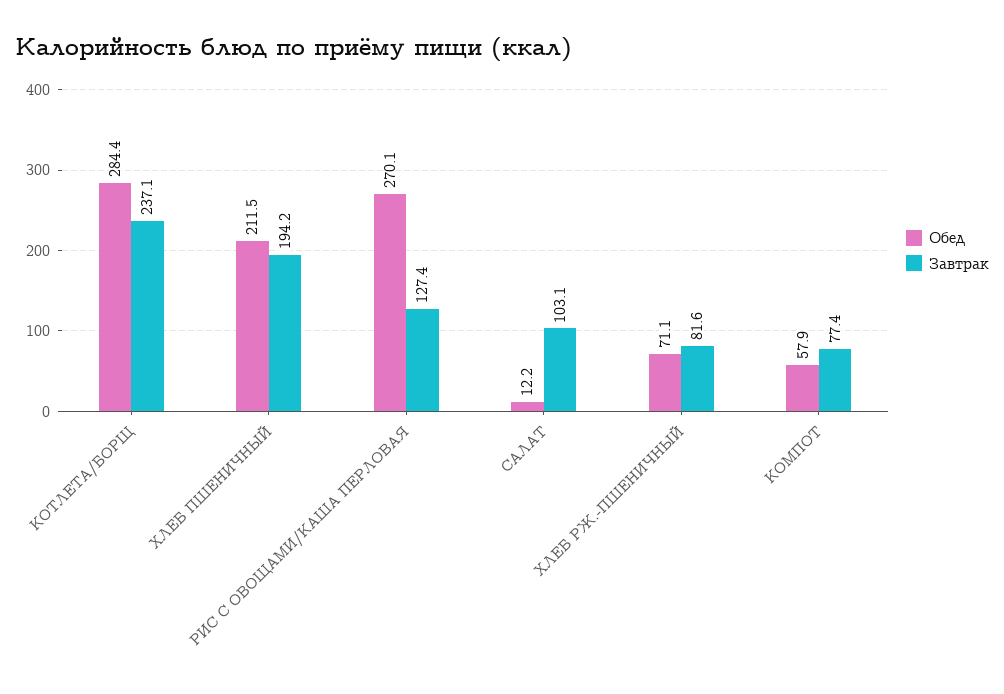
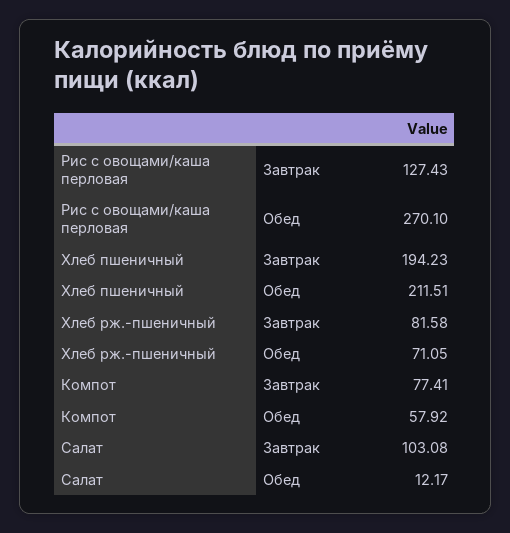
  {
    "Обед": {
-     "КОТЛЕТА/БОРЩ": 284.4,
      "ХЛЕБ ПШЕНИЧНЫЙ": 211.51,
      "РИС С ОВОЩАМИ/КАША ПЕРЛОВАЯ": 270.1,
      "САЛАТ": 12.17,
      "ХЛЕБ РЖ.-ПШЕНИЧНЫЙ": 71.05,
      "КОМПОТ": 57.92
    },
    "Завтрак": {
-     "КОТЛЕТА/БОРЩ": 237.1,
      "ХЛЕБ ПШЕНИЧНЫЙ": 194.23,
      "РИС С ОВОЩАМИ/КАША ПЕРЛОВАЯ": 127.43,
      "САЛАТ": 103.08,
      "ХЛЕБ РЖ.-ПШЕНИЧНЫЙ": 81.58,
      "КОМПОТ": 77.41
    }
  }

